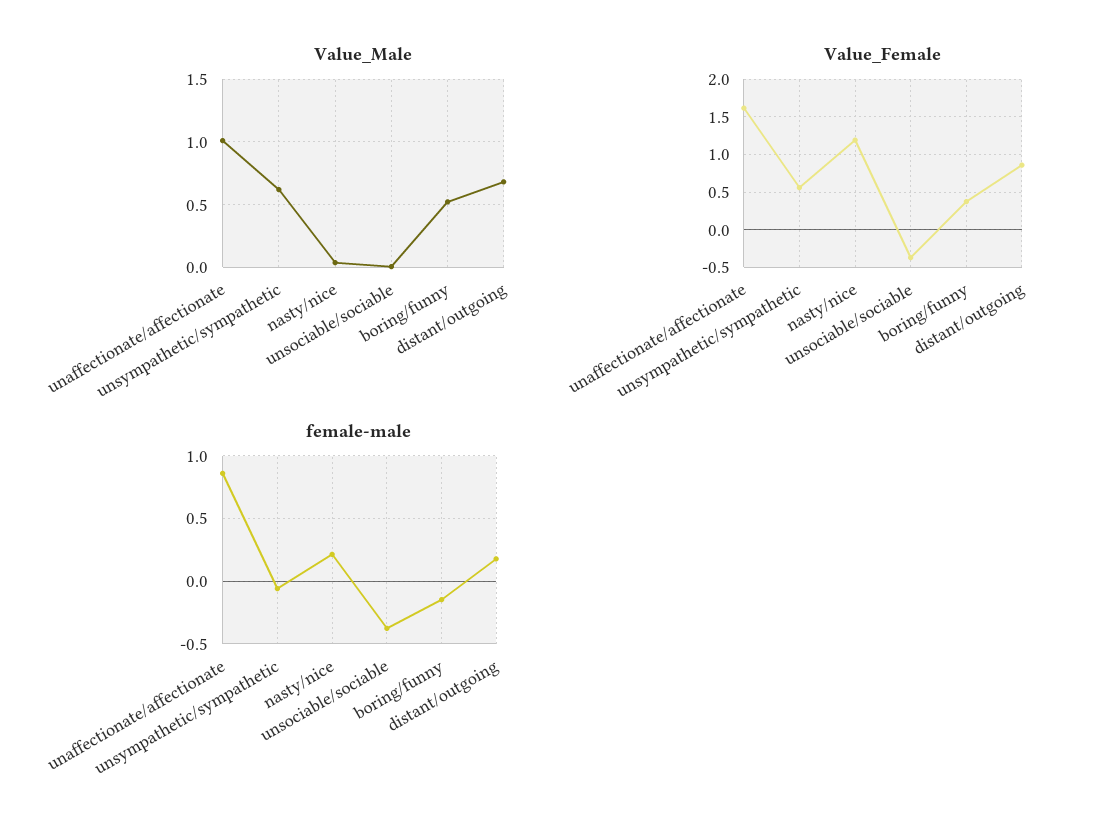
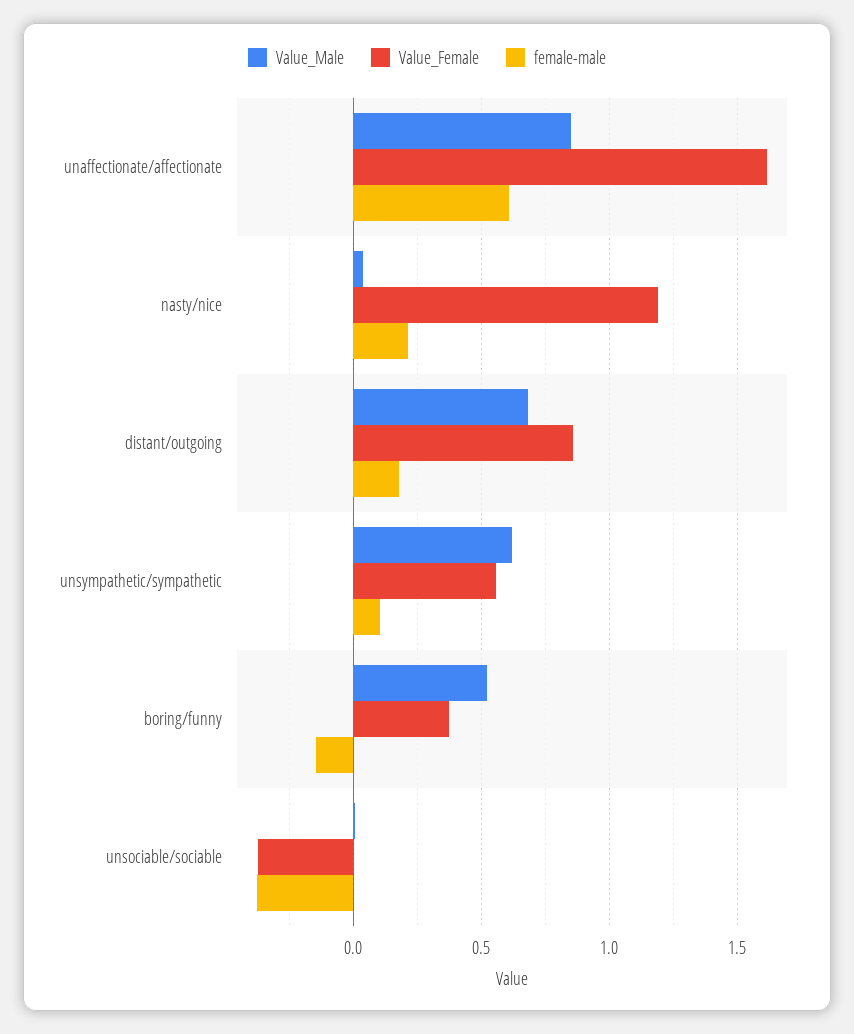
  {
    "Value_Male": {
-     "unaffectionate/affectionate": 1,
+     "unaffectionate/affectionate": 0.85,
      "unsympathetic/sympathetic": 0.6,
      "nasty/nice": 0.05,
      "unsociable/sociable": 0,
      "boring/funny": 0.5,
      "distant/outgoing": 0.7
    },
    "Value_Female": {
      "unaffectionate/affectionate": 1.6,
      "unsympathetic/sympathetic": 0.55,
      "nasty/nice": 1.2,
      "unsociable/sociable": -0.35,
      "boring/funny": 0.4,
      "distant/outgoing": 0.85
    },
    "female-male": {
-     "unaffectionate/affectionate": 0.85,
+     "unaffectionate/affectionate": 0.6,
-     "unsympathetic/sympathetic": -0.05,
+     "unsympathetic/sympathetic": 0.1,
      "nasty/nice": 0.2,
      "unsociable/sociable": -0.4,
      "boring/funny": -0.15,
      "distant/outgoing": 0.2
    }
  }

